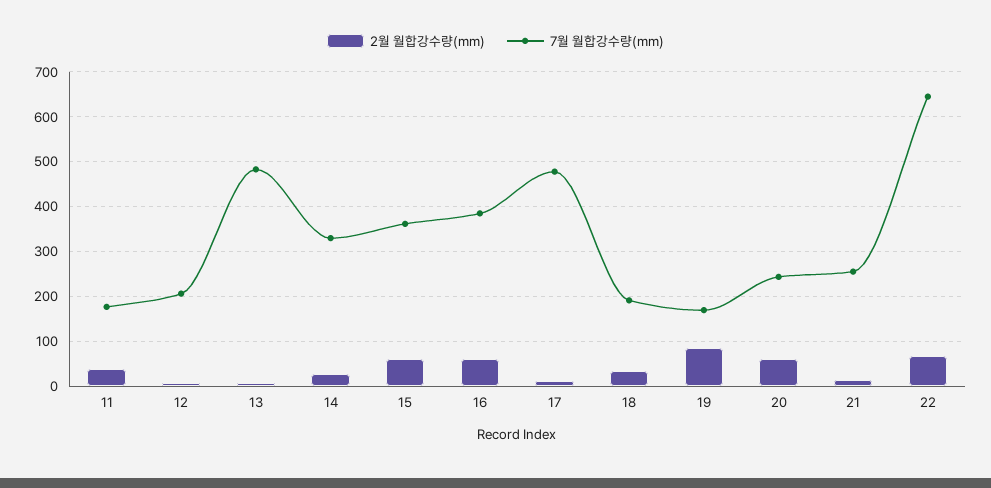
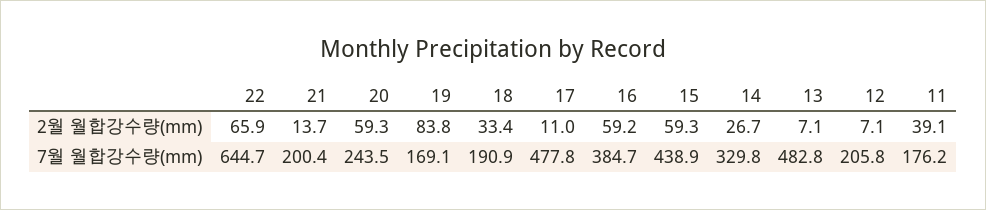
  {
    "2월 월합강수량(mm)": {
      "11": 39.1,
      "12": 7.1,
      "13": 7.1,
      "14": 26.7,
      "15": 59.3,
      "16": 59.2,
      "17": 11,
      "18": 33.4,
      "19": 83.8,
      "20": 59.3,
      "21": 13.7,
      "22": 65.9
    },
    "7월 월합강수량(mm)": {
      "11": 176.2,
      "12": 205.8,
      "13": 482.8,
      "14": 329.8,
-     "15": 360,
+     "15": 438.9,
      "16": 384.7,
      "17": 477.8,
      "18": 190.9,
      "19": 169.1,
      "20": 243.5,
-     "21": 260,
+     "21": 200.4,
      "22": 644.7
    }
  }

